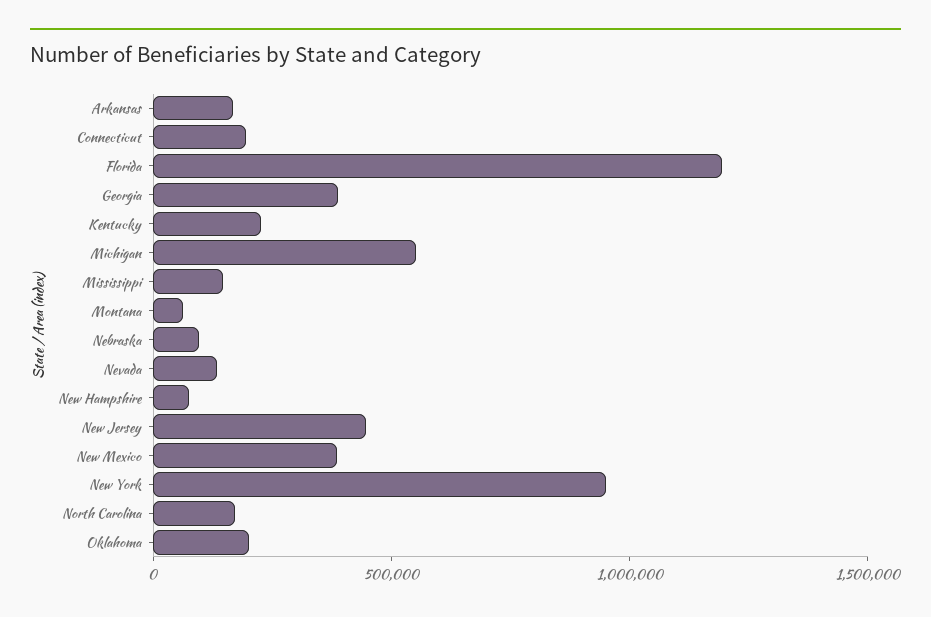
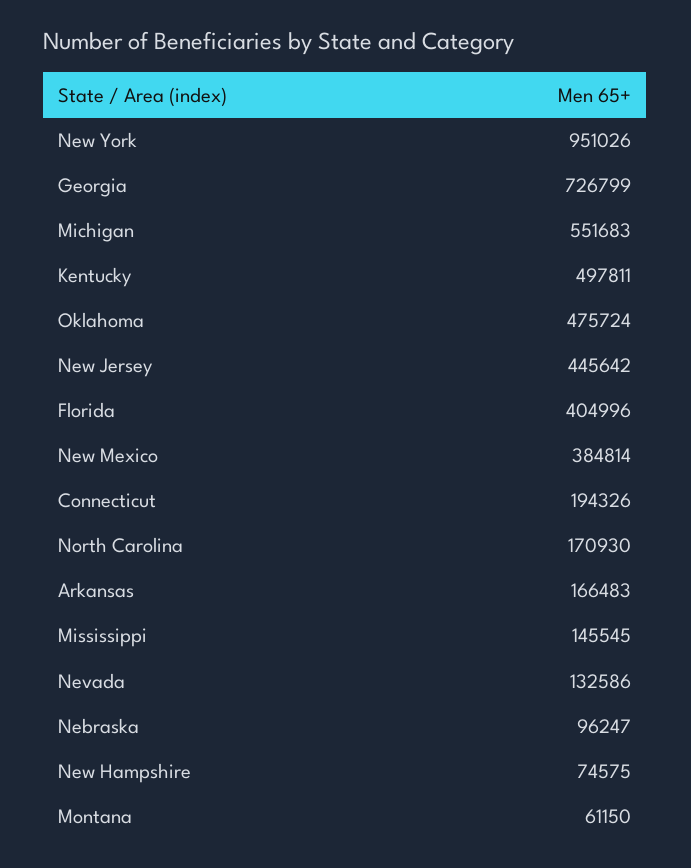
  {
    "Arkansas": 166483,
    "Connecticut": 194326,
-   "Florida": 1200000,
+   "Florida": 404996,
-   "Georgia": 400000,
+   "Georgia": 726799,
-   "Kentucky": 200000,
+   "Kentucky": 497811,
    "Michigan": 551683,
    "Mississippi": 145545,
    "Montana": 61150,
    "Nebraska": 96247,
    "Nevada": 132586,
    "New Hampshire": 74575,
    "New Jersey": 445642,
    "New Mexico": 384814,
    "New York": 951026,
    "North Carolina": 170930,
-   "Oklahoma": 200000
+   "Oklahoma": 475724
  }

